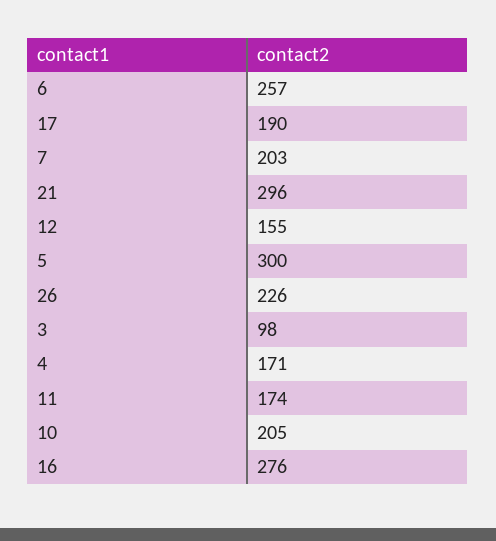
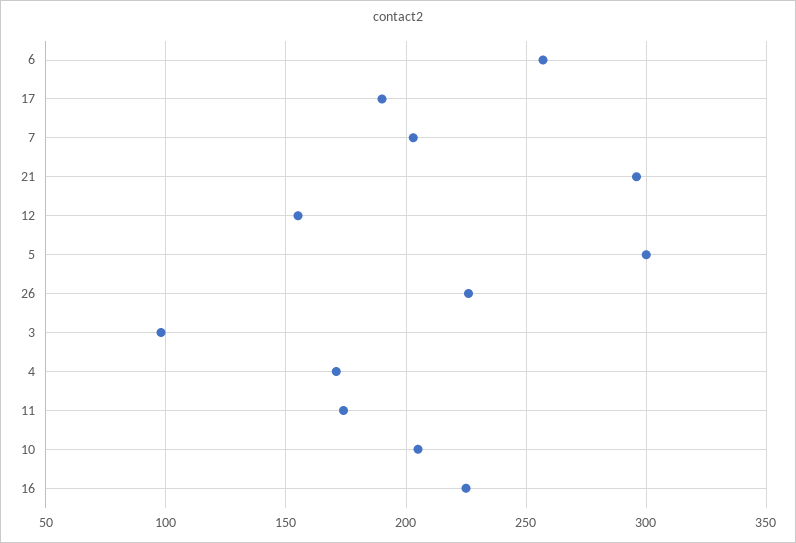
  {
    "6": 257,
    "17": 190,
    "7": 203,
    "21": 296,
    "12": 155,
    "5": 300,
    "26": 226,
    "3": 98,
    "4": 171,
    "11": 174,
    "10": 205,
-   "16": 276
+   "16": 225
  }

